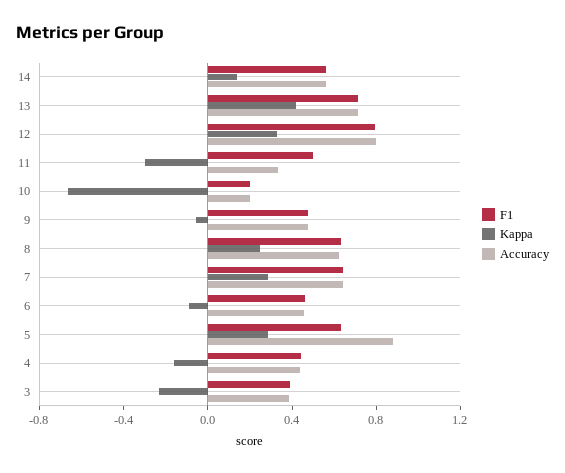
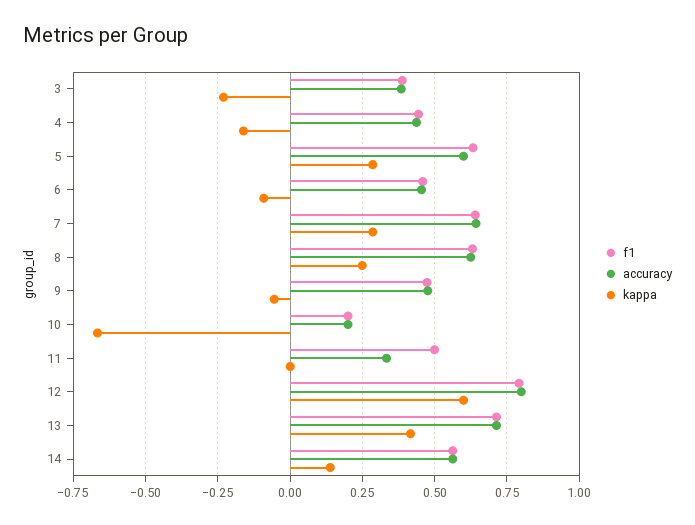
  {
    "F1": {
      "14": 0.575,
      "13": 0.725,
      "12": 0.8,
      "11": 0.5,
      "10": 0.2,
      "9": 0.475,
      "8": 0.625,
      "7": 0.65,
      "6": 0.45,
      "5": 0.625,
      "4": 0.45,
      "3": 0.4
    },
    "Kappa": {
      "14": 0.15,
      "13": 0.425,
-     "12": 0.3,
+     "12": 0.6,
-     "11": -0.3,
+     "11": 0,
      "10": -0.675,
      "9": -0.05,
      "8": 0.25,
      "7": 0.275,
      "6": -0.1,
      "5": 0.275,
      "4": -0.15,
      "3": -0.225
    },
    "Accuracy": {
      "14": 0.575,
      "13": 0.725,
      "12": 0.8,
      "11": 0.325,
      "10": 0.2,
      "9": 0.475,
      "8": 0.625,
      "7": 0.65,
      "6": 0.45,
-     "5": 0.9,
+     "5": 0.6,
      "4": 0.45,
      "3": 0.375
    }
  }

